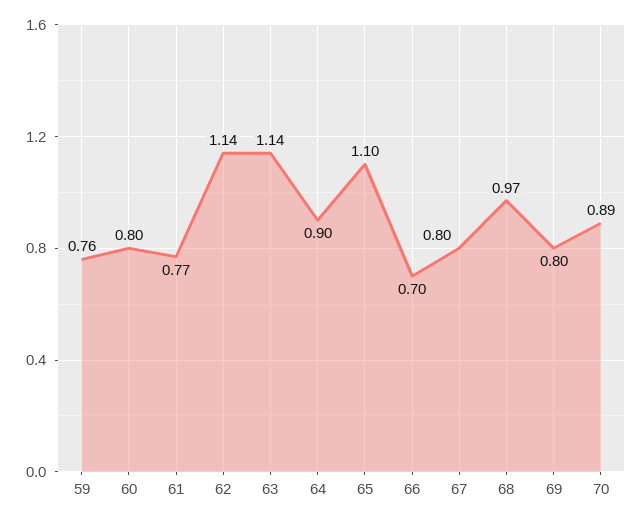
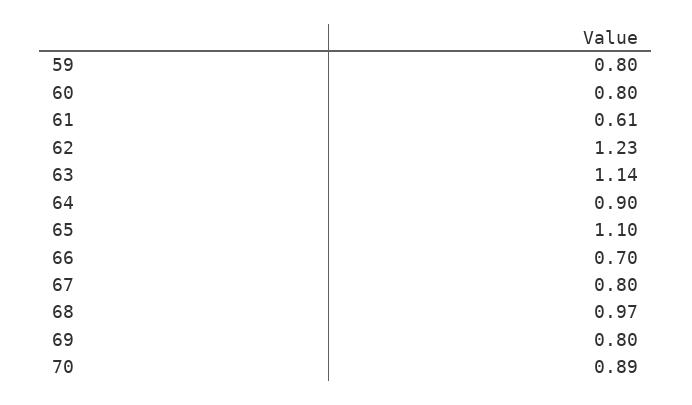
  {
-   "59": 0.76,
+   "59": 0.8,
    "60": 0.8,
-   "61": 0.77,
+   "61": 0.61,
-   "62": 1.14,
+   "62": 1.23,
    "63": 1.14,
    "64": 0.9,
    "65": 1.1,
    "66": 0.7,
    "67": 0.8,
    "68": 0.97,
    "69": 0.8,
    "70": 0.89
  }

